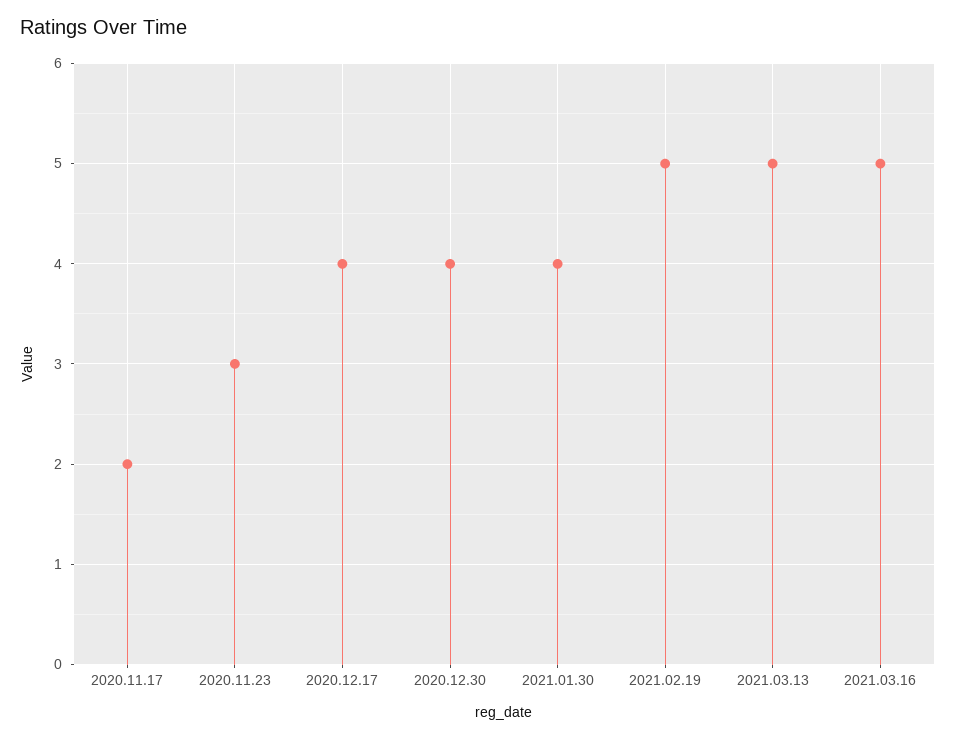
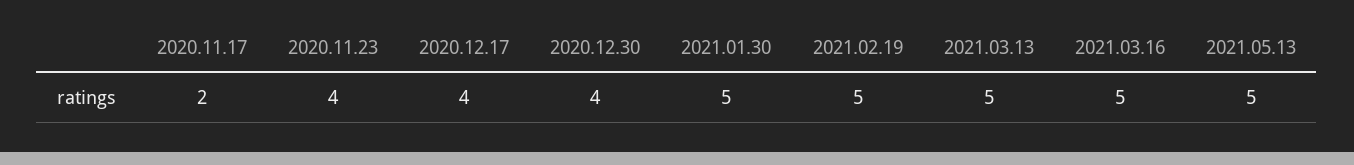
  {
    "2020.11.17": 2,
-   "2020.11.23": 3,
+   "2020.11.23": 4,
    "2020.12.17": 4,
    "2020.12.30": 4,
-   "2021.01.30": 4,
+   "2021.01.30": 5,
    "2021.02.19": 5,
    "2021.03.13": 5,
-   "2021.03.16": 5
+   "2021.03.16": 5,
+   "2021.05.13": 5
  }

